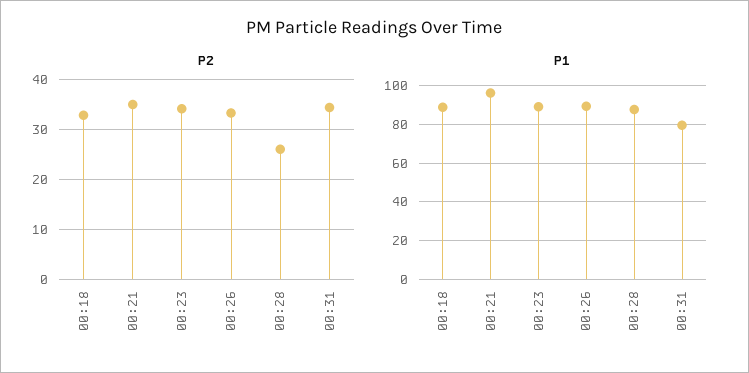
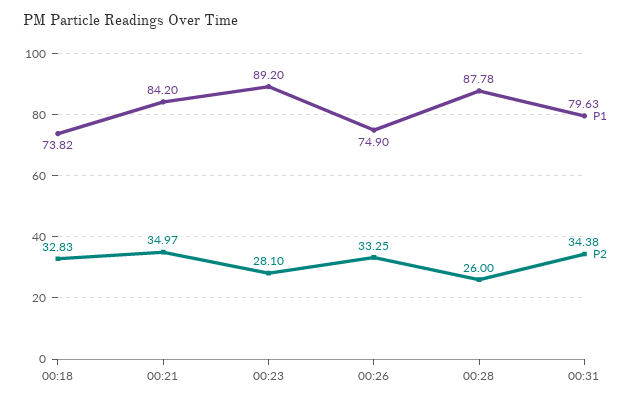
  {
    "P2": {
      "00:18": 32.83,
      "00:21": 34.97,
-     "00:23": 34,
+     "00:23": 28.1,
      "00:26": 33.25,
      "00:28": 26,
      "00:31": 34.38
    },
    "P1": {
-     "00:18": 90,
+     "00:18": 73.82,
-     "00:21": 95,
+     "00:21": 84.2,
      "00:23": 89.2,
-     "00:26": 90,
+     "00:26": 74.9,
      "00:28": 87.78,
      "00:31": 79.63
    }
  }

